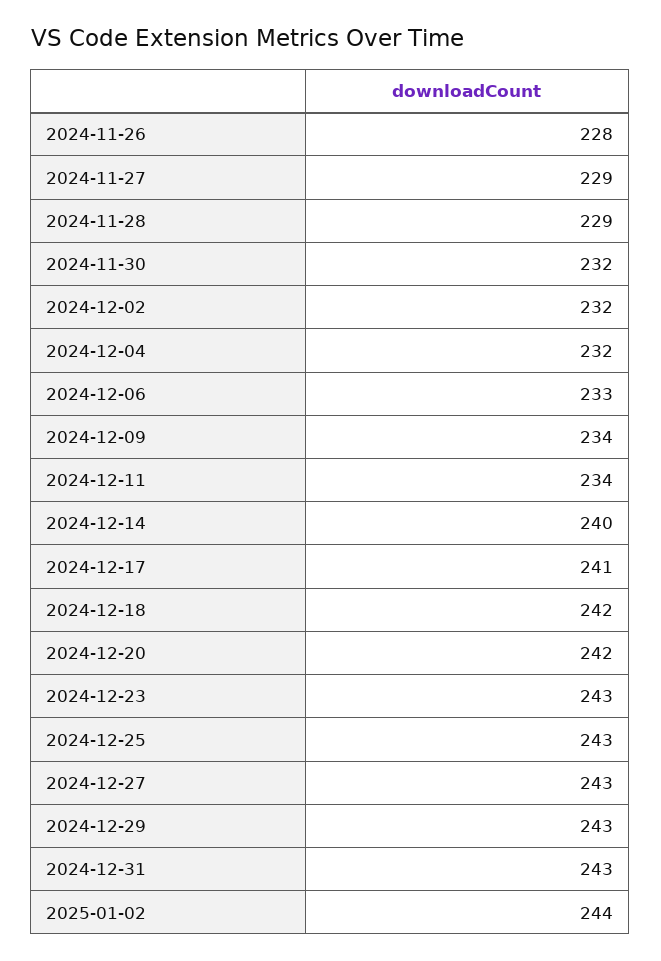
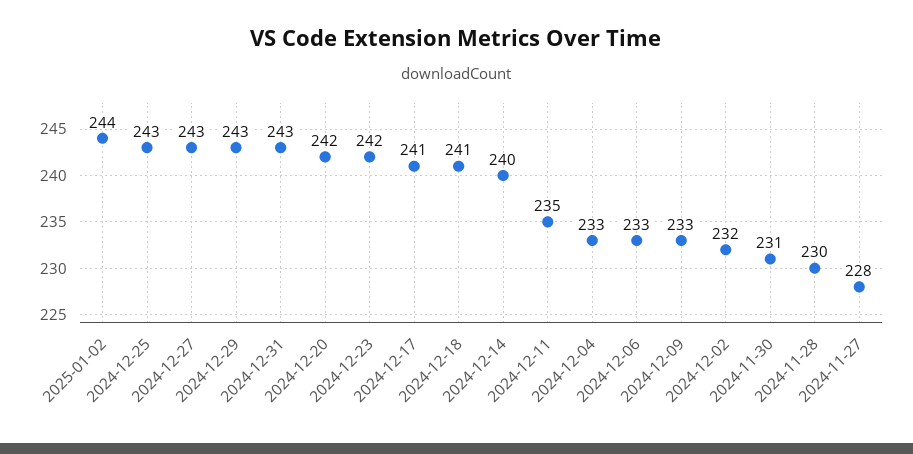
  {
-   "2024-11-26": 228,
-   "2024-11-27": 229,
+   "2024-11-27": 228,
-   "2024-11-28": 229,
+   "2024-11-28": 230,
-   "2024-11-30": 232,
+   "2024-11-30": 231,
    "2024-12-02": 232,
-   "2024-12-04": 232,
+   "2024-12-04": 233,
    "2024-12-06": 233,
-   "2024-12-09": 234,
+   "2024-12-09": 233,
-   "2024-12-11": 234,
+   "2024-12-11": 235,
    "2024-12-14": 240,
    "2024-12-17": 241,
-   "2024-12-18": 242,
+   "2024-12-18": 241,
    "2024-12-20": 242,
-   "2024-12-23": 243,
+   "2024-12-23": 242,
    "2024-12-25": 243,
    "2024-12-27": 243,
    "2024-12-29": 243,
    "2024-12-31": 243,
    "2025-01-02": 244
  }

